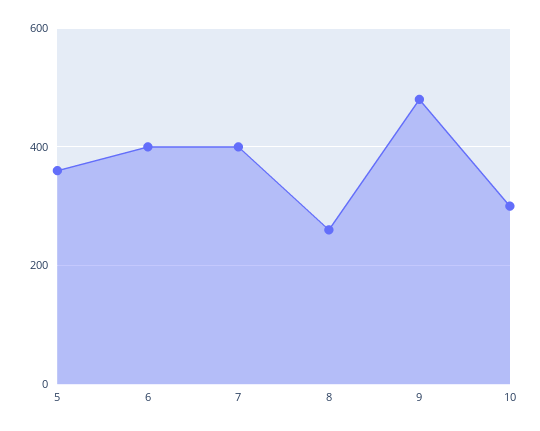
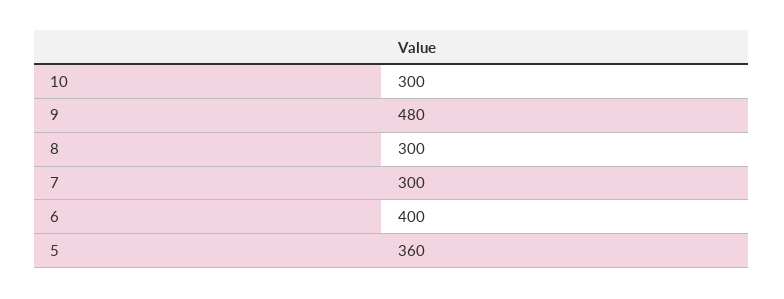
  {
    "5": 360,
    "6": 400,
-   "7": 400,
+   "7": 300,
-   "8": 260,
+   "8": 300,
    "9": 480,
    "10": 300
  }

